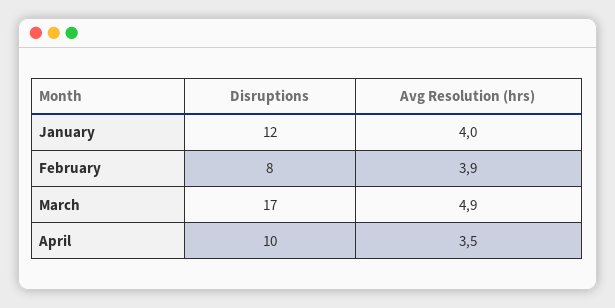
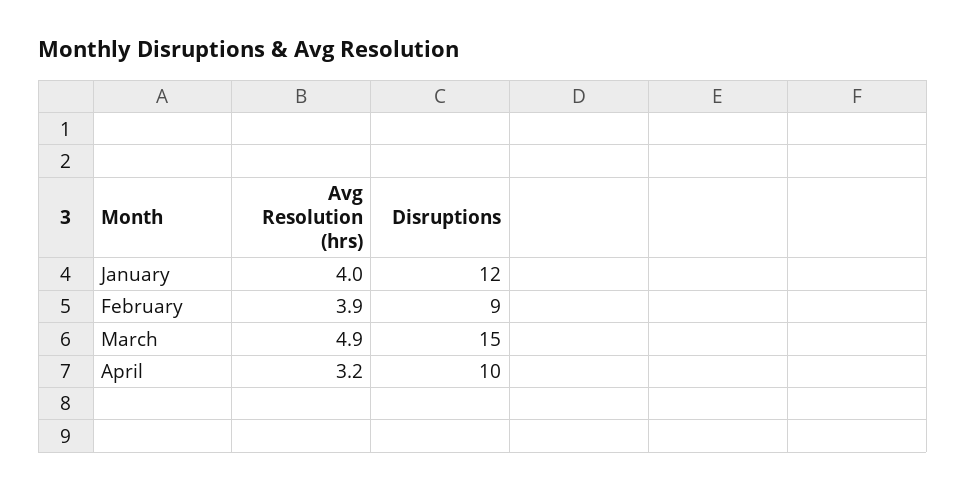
  {
    "Disruptions": {
      "January": 12,
-     "February": 8,
+     "February": 9,
-     "March": 17,
+     "March": 15,
      "April": 10
    },
    "Avg Resolution (hrs)": {
      "January": 4,
      "February": 3.9,
      "March": 4.9,
-     "April": 3.5
+     "April": 3.2
    }
  }

